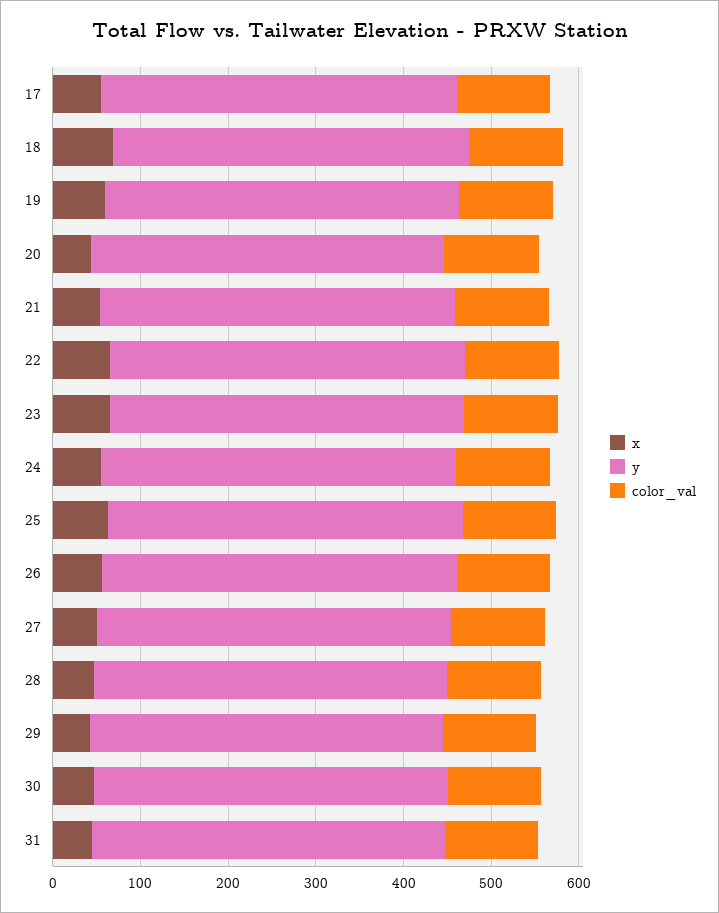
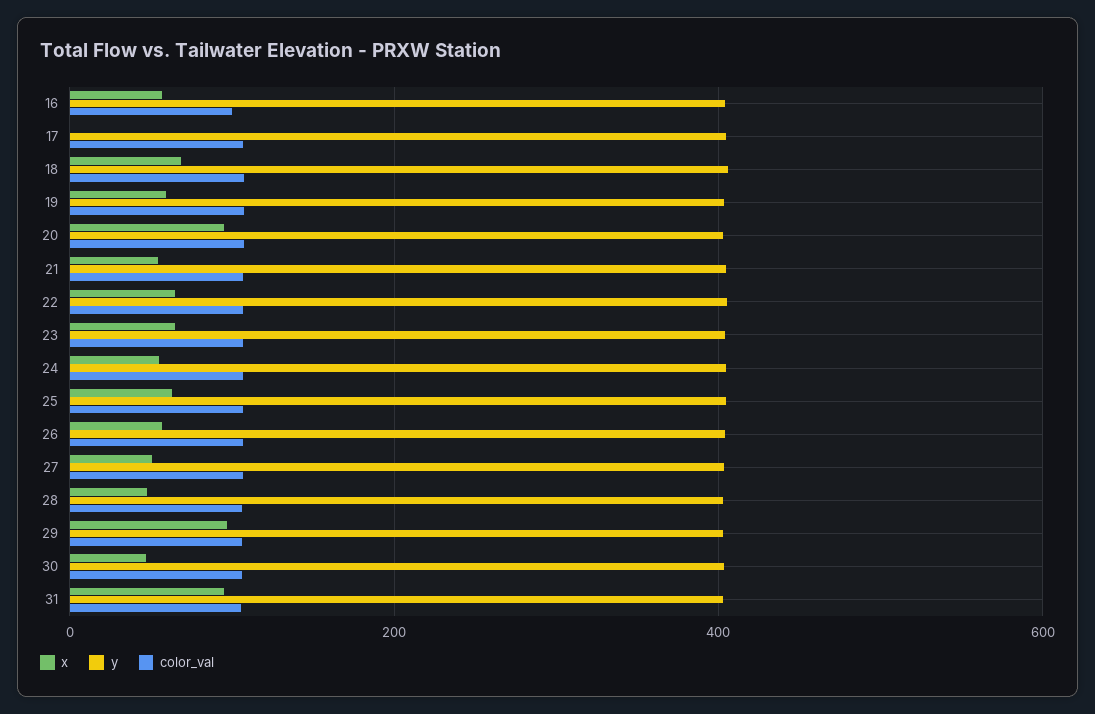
  {
    "x": {
-     "17": 60,
+     "17": 0,
      "18": 60,
      "19": 60,
-     "20": 40,
+     "20": 100,
      "21": 60,
      "22": 60,
      "23": 60,
      "24": 60,
      "25": 60,
      "26": 60,
      "27": 60,
      "28": 40,
-     "29": 40,
+     "29": 100,
      "30": 40,
-     "31": 40
+     "31": 100,
+     "16": 60
    },
    "y": {
      "17": 400,
      "18": 400,
      "19": 400,
      "20": 400,
      "21": 400,
      "22": 400,
      "23": 400,
      "24": 400,
      "25": 400,
      "26": 400,
      "27": 400,
      "28": 400,
      "29": 400,
      "30": 400,
-     "31": 400
+     "31": 400,
+     "16": 400
    },
    "color_val": {
      "17": 100,
      "18": 100,
      "19": 100,
      "20": 100,
      "21": 100,
      "22": 100,
      "23": 100,
      "24": 100,
      "25": 100,
      "26": 100,
      "27": 100,
      "28": 100,
      "29": 100,
      "30": 100,
-     "31": 100
+     "31": 100,
+     "16": 100
    }
  }

